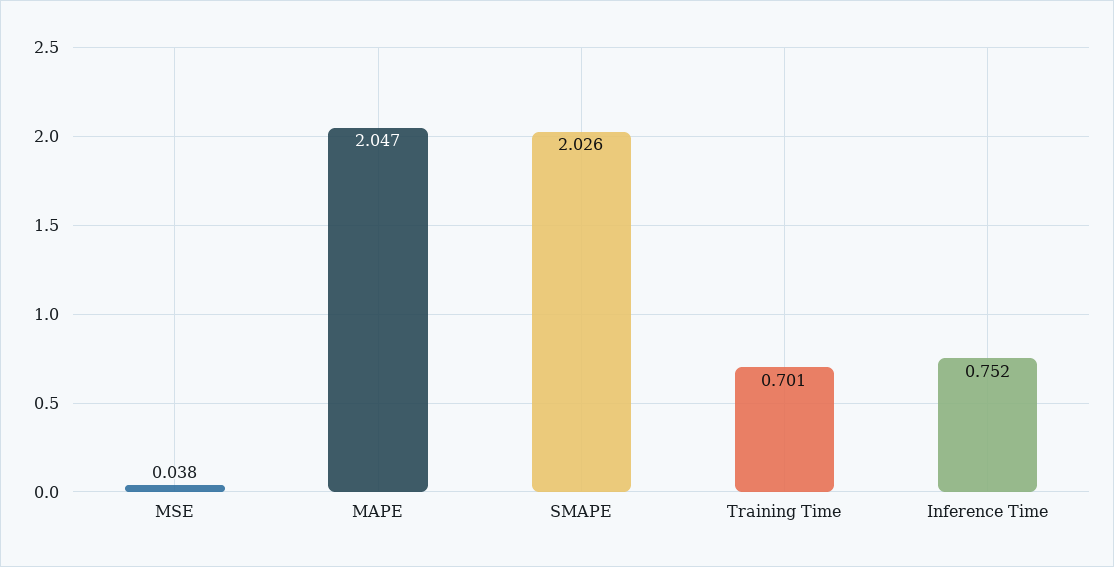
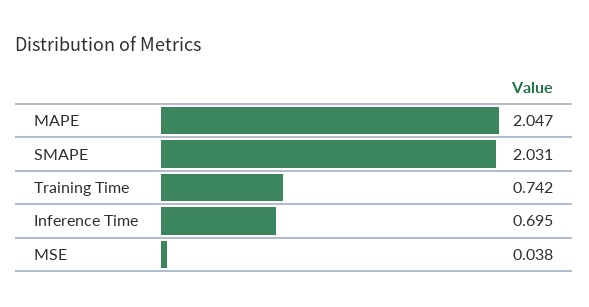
  {
    "MSE": 0.038,
    "MAPE": 2.047,
-   "SMAPE": 2.026,
+   "SMAPE": 2.031,
-   "Training Time": 0.701,
+   "Training Time": 0.742,
-   "Inference Time": 0.752
+   "Inference Time": 0.695
  }

